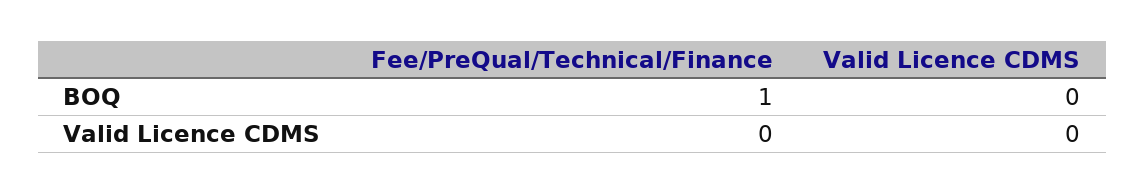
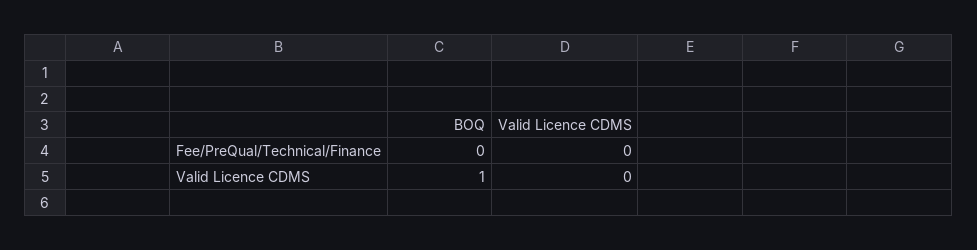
  {
    "Fee/PreQual/Technical/Finance": {
-     "BOQ": 1,
+     "BOQ": 0,
      "Valid Licence CDMS": 0
    },
    "Valid Licence CDMS": {
-     "BOQ": 0,
+     "BOQ": 1,
      "Valid Licence CDMS": 0
    }
  }

